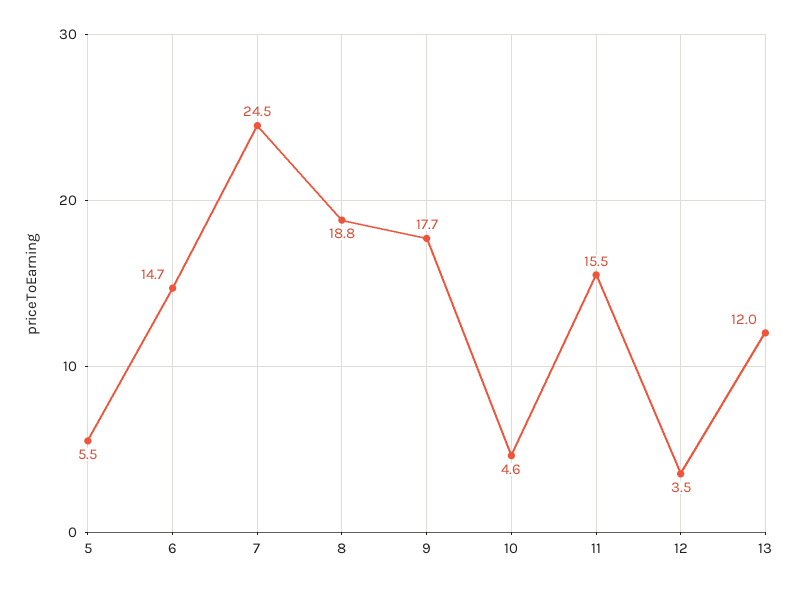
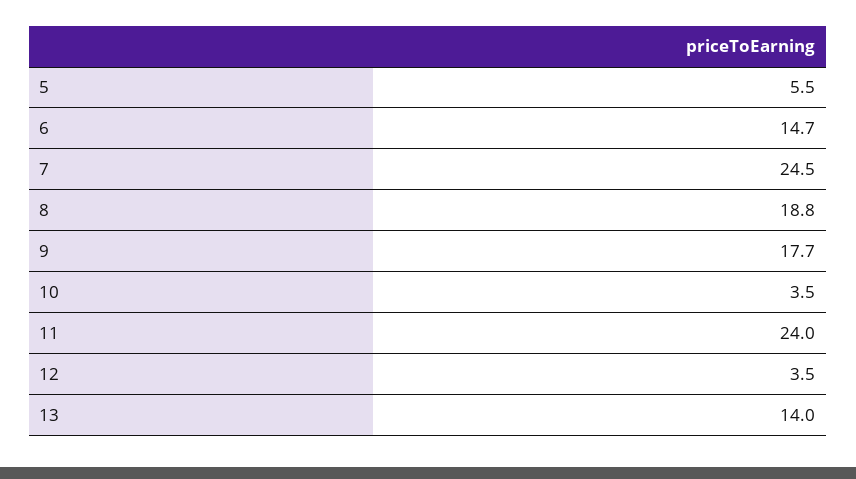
  {
    "5": 5.5,
    "6": 14.7,
    "7": 24.5,
    "8": 18.8,
    "9": 17.7,
-   "10": 4.6,
+   "10": 3.5,
-   "11": 15.5,
+   "11": 24,
    "12": 3.5,
-   "13": 12
+   "13": 14
  }

